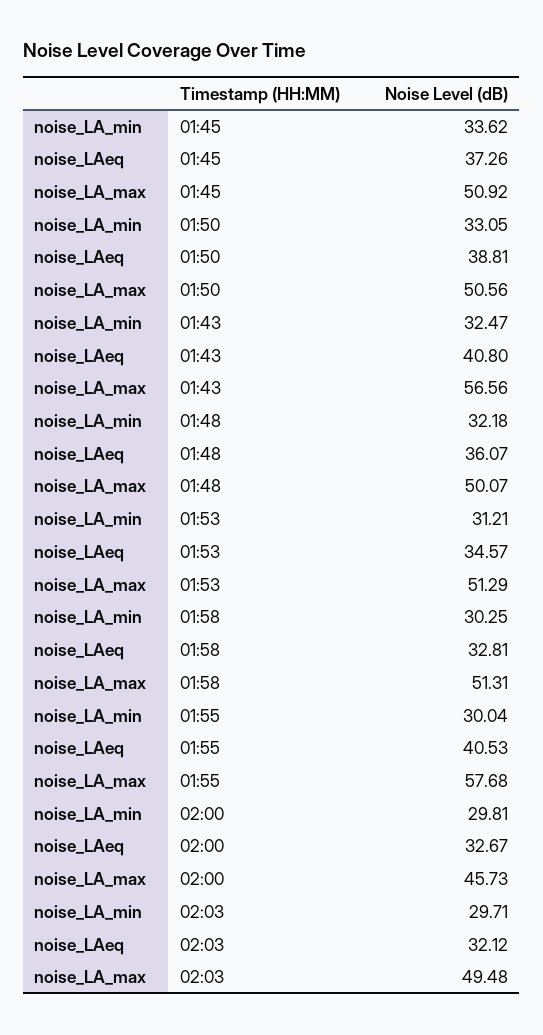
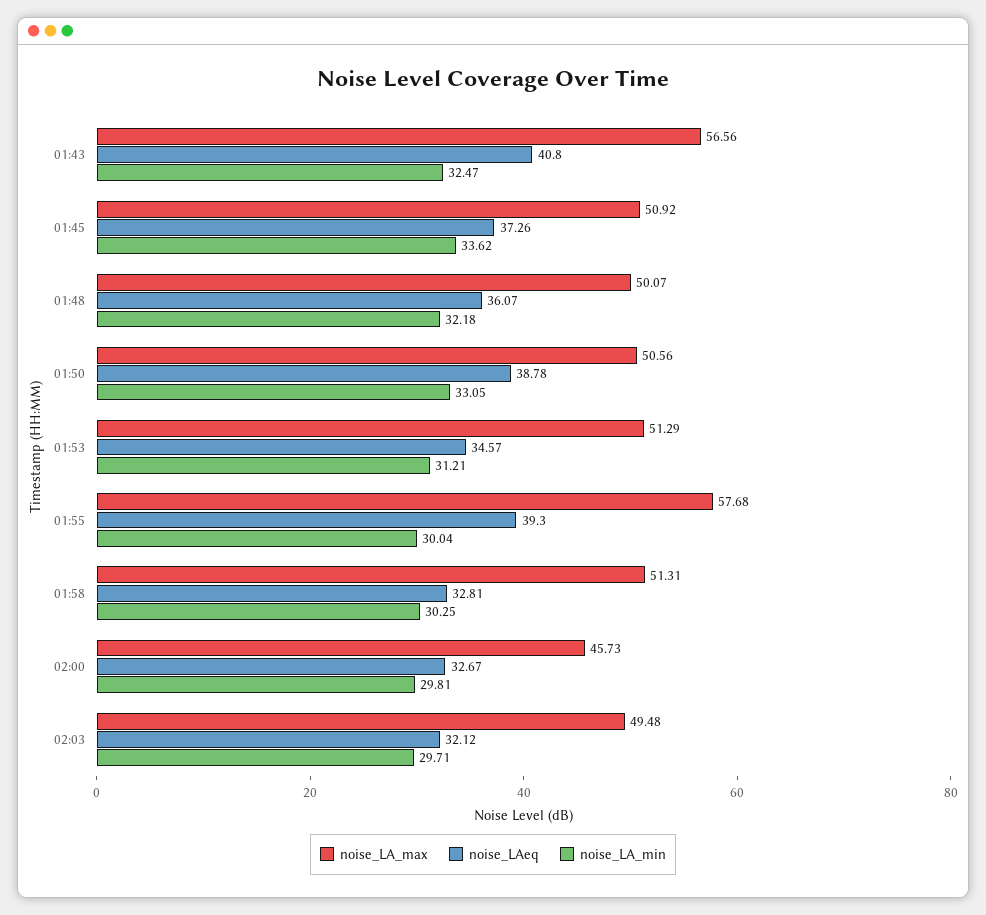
  {
    "noise_LA_min": {
      "01:45": 33.62,
      "01:50": 33.05,
      "01:43": 32.47,
      "01:48": 32.18,
      "01:53": 31.21,
      "01:58": 30.25,
      "01:55": 30.04,
      "02:00": 29.81,
      "02:03": 29.71
    },
    "noise_LAeq": {
      "01:45": 37.26,
-     "01:50": 38.81,
+     "01:50": 38.78,
      "01:43": 40.8,
      "01:48": 36.07,
      "01:53": 34.57,
      "01:58": 32.81,
-     "01:55": 40.53,
+     "01:55": 39.3,
      "02:00": 32.67,
      "02:03": 32.12
    },
    "noise_LA_max": {
      "01:45": 50.92,
      "01:50": 50.56,
      "01:43": 56.56,
      "01:48": 50.07,
      "01:53": 51.29,
      "01:58": 51.31,
      "01:55": 57.68,
      "02:00": 45.73,
      "02:03": 49.48
    }
  }

